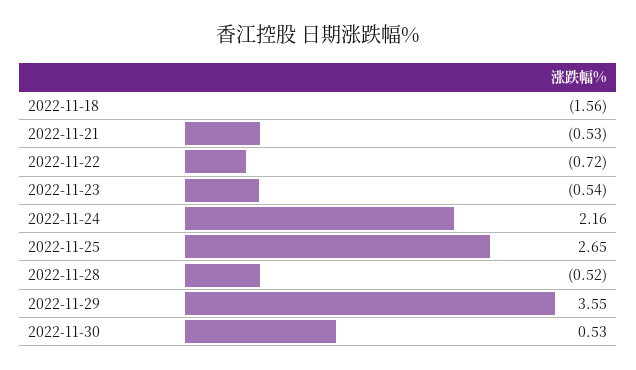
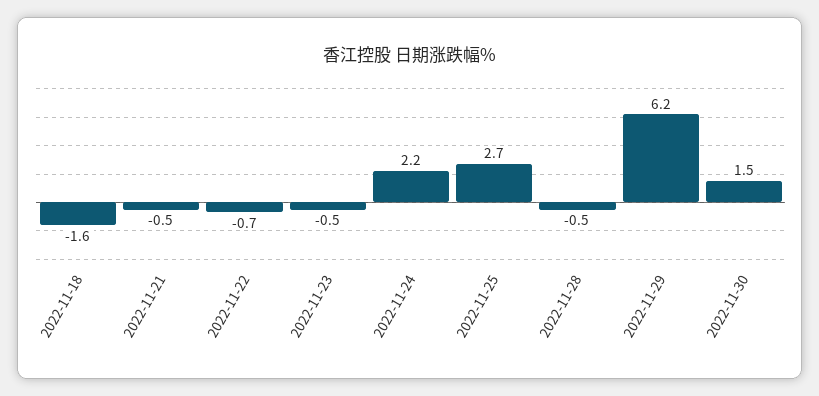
  {
    "2022-11-18": -1.56,
    "2022-11-21": -0.53,
    "2022-11-22": -0.72,
    "2022-11-23": -0.54,
    "2022-11-24": 2.16,
    "2022-11-25": 2.65,
    "2022-11-28": -0.52,
-   "2022-11-29": 3.55,
+   "2022-11-29": 6.2,
-   "2022-11-30": 0.53
+   "2022-11-30": 1.5
  }

